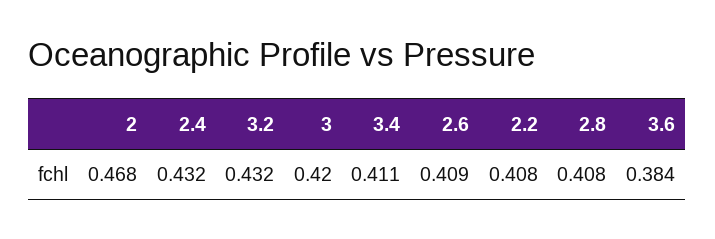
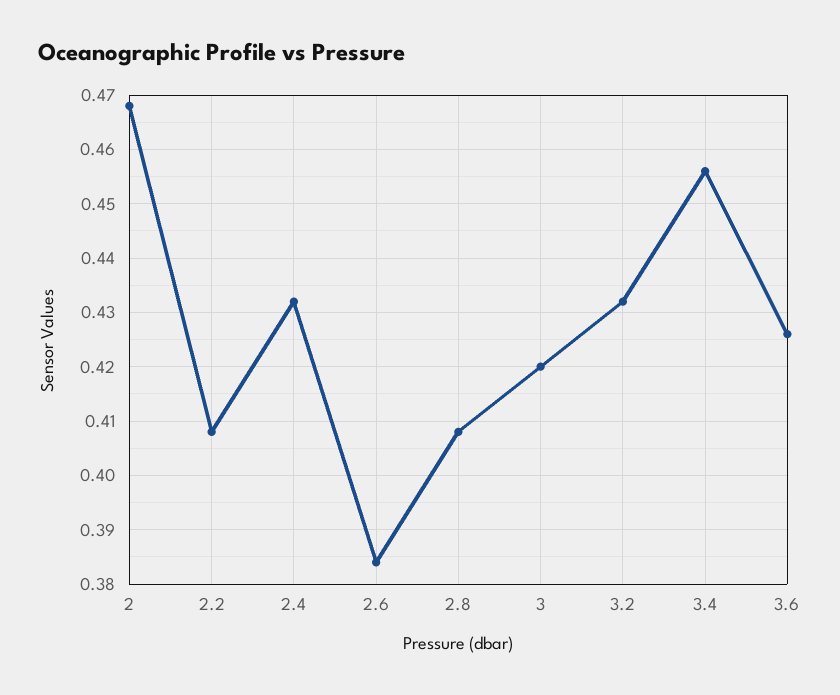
  {
    "2": 0.468,
    "2.4": 0.432,
    "3.2": 0.432,
    "3": 0.42,
-   "3.4": 0.411,
+   "3.4": 0.455,
-   "2.6": 0.409,
+   "2.6": 0.385,
    "2.2": 0.408,
    "2.8": 0.408,
-   "3.6": 0.384
+   "3.6": 0.425
  }

